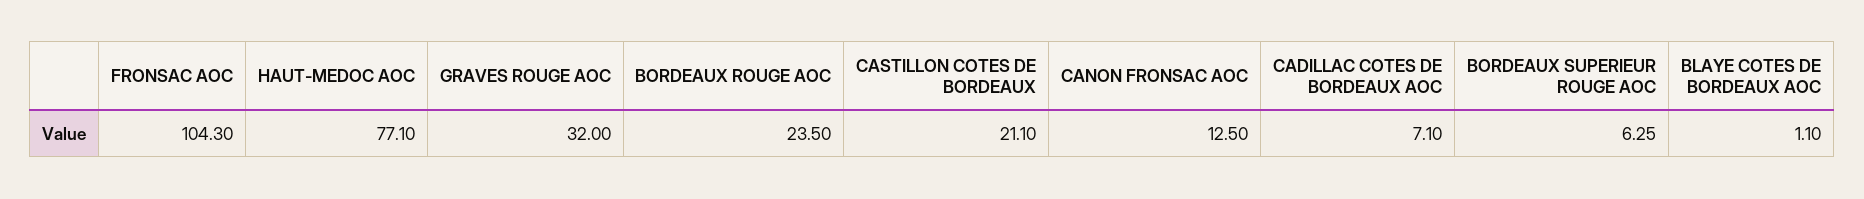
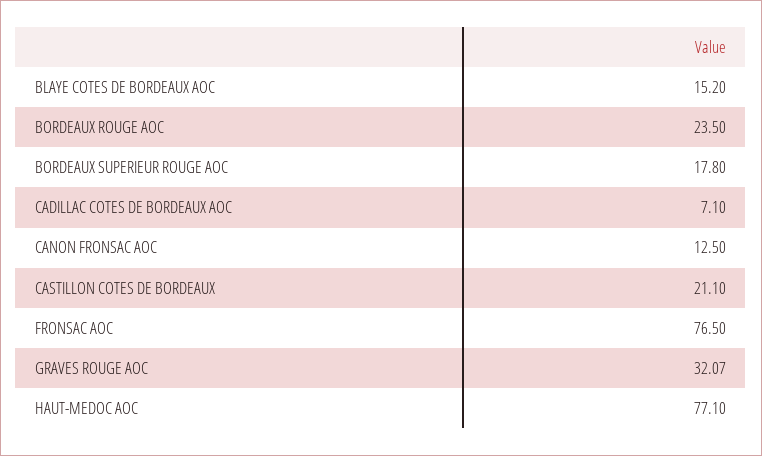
  {
-   "FRONSAC AOC": 104.3,
+   "FRONSAC AOC": 76.5,
    "HAUT-MEDOC AOC": 77.1,
-   "GRAVES ROUGE AOC": 32,
+   "GRAVES ROUGE AOC": 32.07,
    "BORDEAUX ROUGE AOC": 23.5,
    "CASTILLON COTES DE BORDEAUX": 21.1,
    "CANON FRONSAC AOC": 12.5,
    "CADILLAC COTES DE BORDEAUX AOC": 7.1,
-   "BORDEAUX SUPERIEUR ROUGE AOC": 6.25,
+   "BORDEAUX SUPERIEUR ROUGE AOC": 17.8,
-   "BLAYE COTES DE BORDEAUX AOC": 1.1
+   "BLAYE COTES DE BORDEAUX AOC": 15.2
  }

